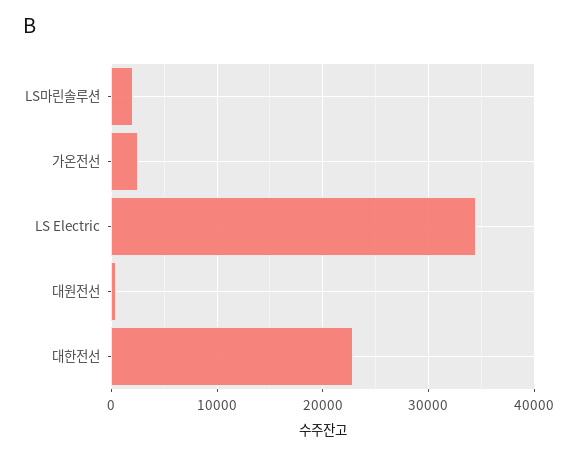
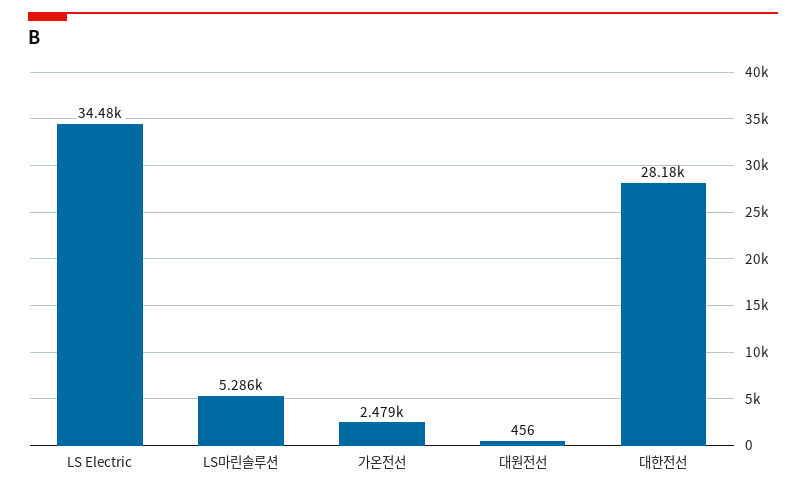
  {
-   "LS마린솔루션": 2000,
+   "LS마린솔루션": 5286,
    "가온전선": 2479,
    "LS Electric": 34480,
    "대원전선": 456,
-   "대한전선": 23000
+   "대한전선": 28180
  }

